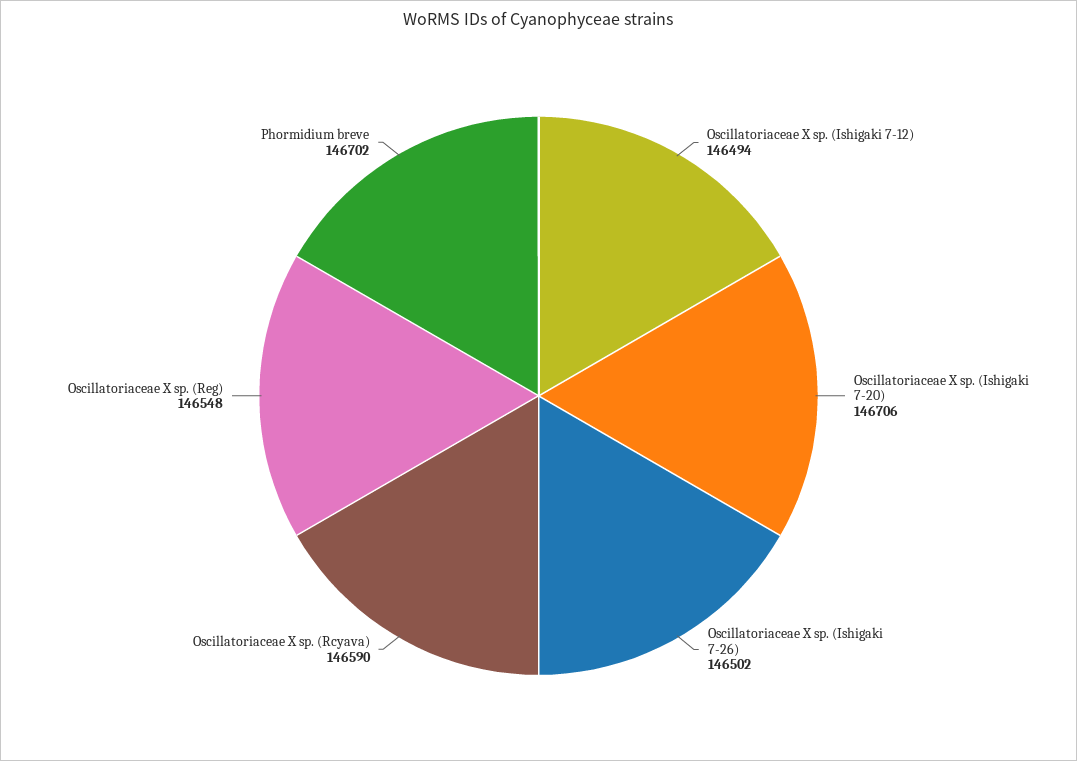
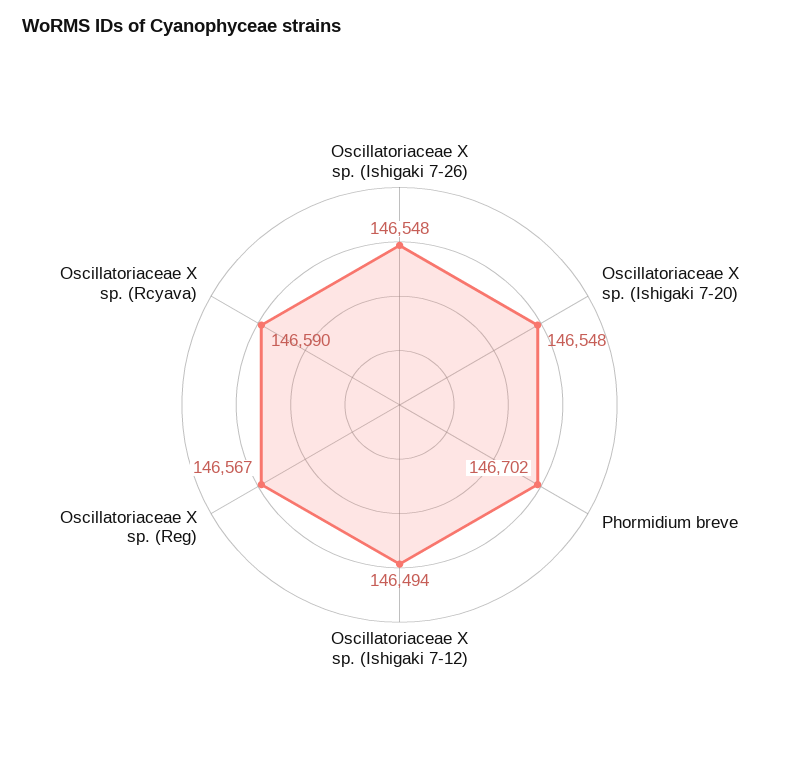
  {
    "Oscillatoriaceae X sp. (Ishigaki 7-12)": 146494,
-   "Oscillatoriaceae X sp. (Ishigaki 7-20)": 146706,
+   "Oscillatoriaceae X sp. (Ishigaki 7-20)": 146548,
-   "Oscillatoriaceae X sp. (Ishigaki 7-26)": 146502,
+   "Oscillatoriaceae X sp. (Ishigaki 7-26)": 146548,
    "Oscillatoriaceae X sp. (Rcyava)": 146590,
-   "Oscillatoriaceae X sp. (Reg)": 146548,
+   "Oscillatoriaceae X sp. (Reg)": 146567,
    "Phormidium breve": 146702
  }

